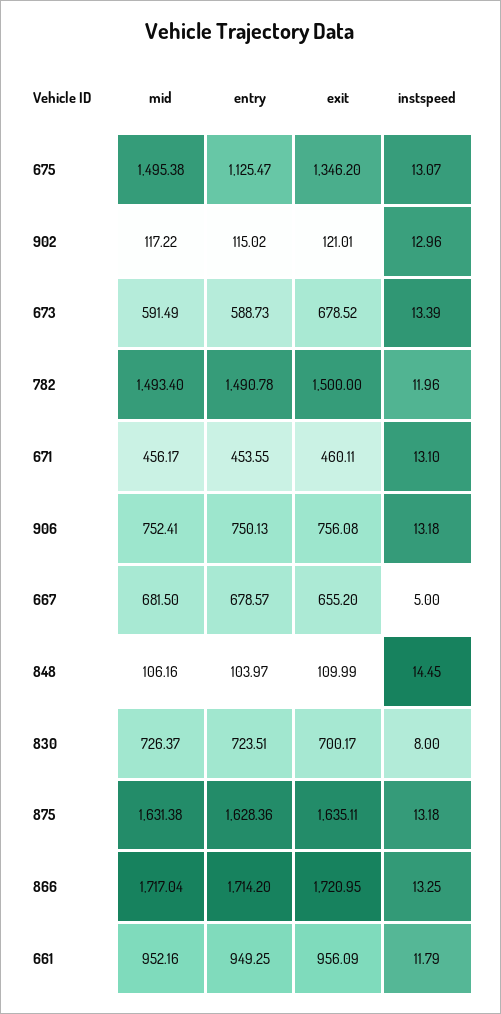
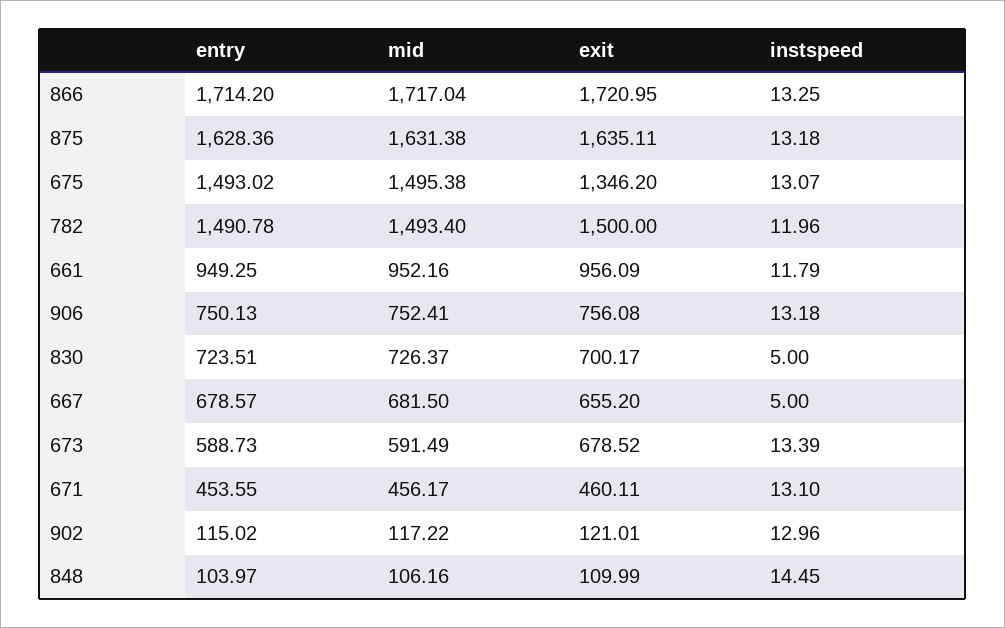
  {
    "mid": {
      "675": 1495.38,
      "902": 117.22,
      "673": 591.49,
      "782": 1493.4,
      "671": 456.17,
      "906": 752.41,
      "667": 681.5,
      "848": 106.16,
      "830": 726.37,
      "875": 1631.38,
      "866": 1717.04,
      "661": 952.16
    },
    "entry": {
-     "675": 1125.47,
+     "675": 1493.02,
      "902": 115.02,
      "673": 588.73,
      "782": 1490.78,
      "671": 453.55,
      "906": 750.13,
      "667": 678.57,
      "848": 103.97,
      "830": 723.51,
      "875": 1628.36,
      "866": 1714.2,
      "661": 949.25
    },
    "exit": {
      "675": 1346.2,
      "902": 121.01,
      "673": 678.52,
      "782": 1500,
      "671": 460.11,
      "906": 756.08,
      "667": 655.2,
      "848": 109.99,
      "830": 700.17,
      "875": 1635.11,
      "866": 1720.95,
      "661": 956.09
    },
    "instspeed": {
      "675": 13.07,
      "902": 12.96,
      "673": 13.39,
      "782": 11.96,
      "671": 13.1,
      "906": 13.18,
      "667": 5,
      "848": 14.45,
-     "830": 8,
+     "830": 5,
      "875": 13.18,
      "866": 13.25,
      "661": 11.79
    }
  }

